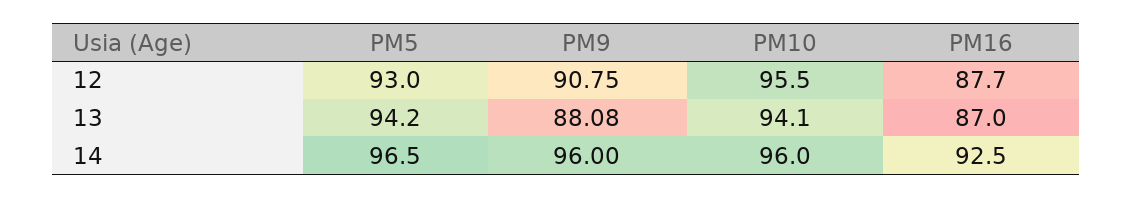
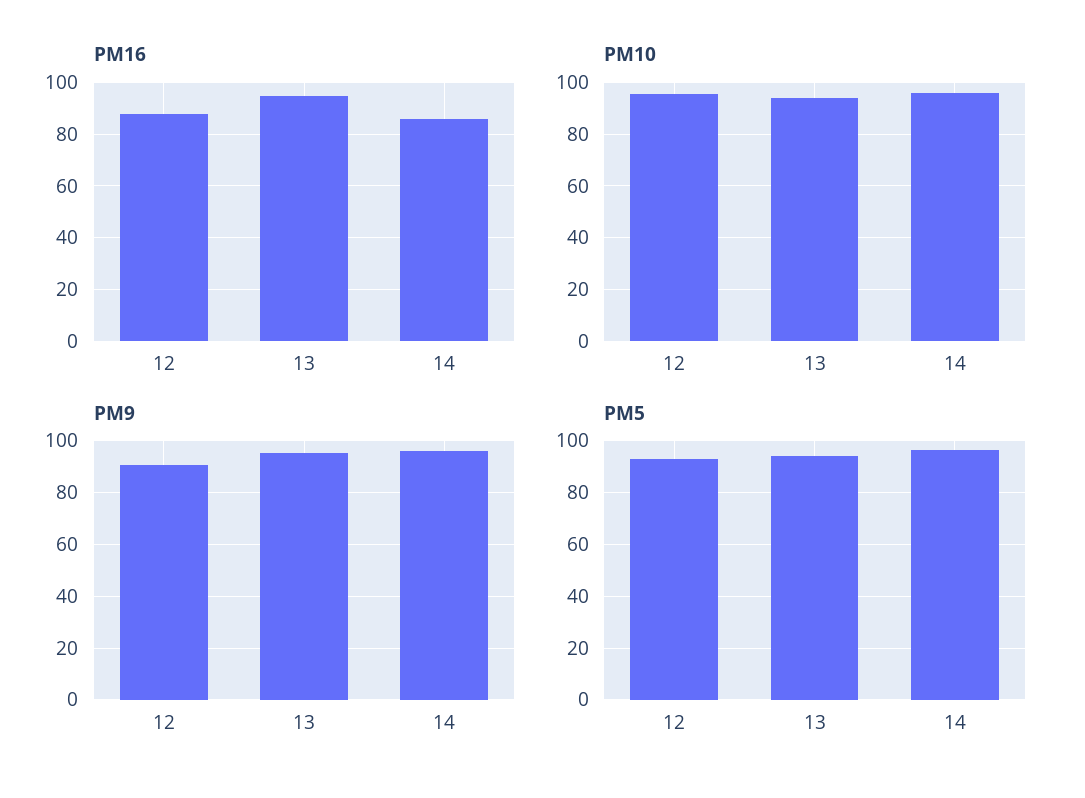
  {
    "PM5": {
      "12": 93,
      "13": 94.2,
      "14": 96.5
    },
    "PM9": {
      "12": 90.75,
-     "13": 88.08,
+     "13": 95,
      "14": 96
    },
    "PM10": {
      "12": 95.5,
      "13": 94.1,
      "14": 96
    },
    "PM16": {
      "12": 87.7,
-     "13": 87,
+     "13": 95,
-     "14": 92.5
+     "14": 85
    }
  }

